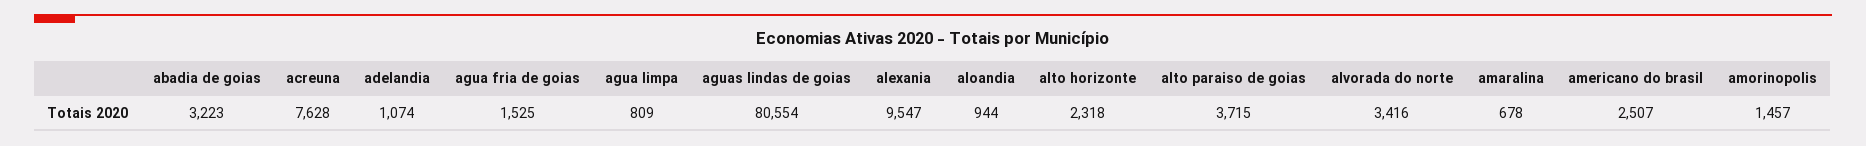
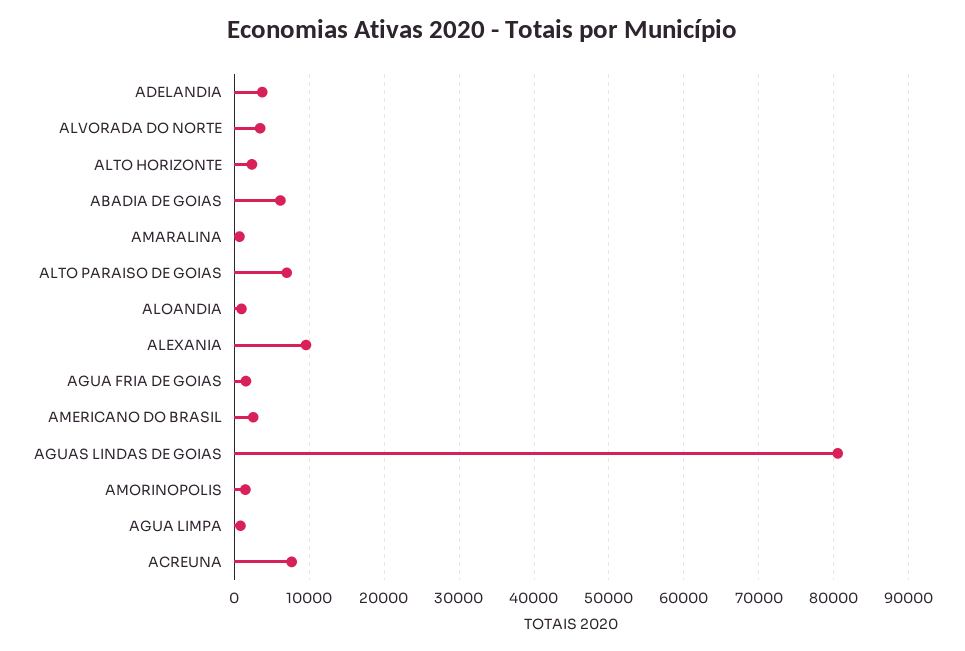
  {
-   "abadia de goias": 3223,
+   "abadia de goias": 6000,
    "acreuna": 7628,
-   "adelandia": 1074,
+   "adelandia": 4000,
    "agua fria de goias": 1525,
    "agua limpa": 809,
    "aguas lindas de goias": 80554,
    "alexania": 9547,
    "aloandia": 944,
    "alto horizonte": 2318,
-   "alto paraiso de goias": 3715,
+   "alto paraiso de goias": 7000,
    "alvorada do norte": 3416,
    "amaralina": 678,
    "americano do brasil": 2507,
    "amorinopolis": 1457
  }

